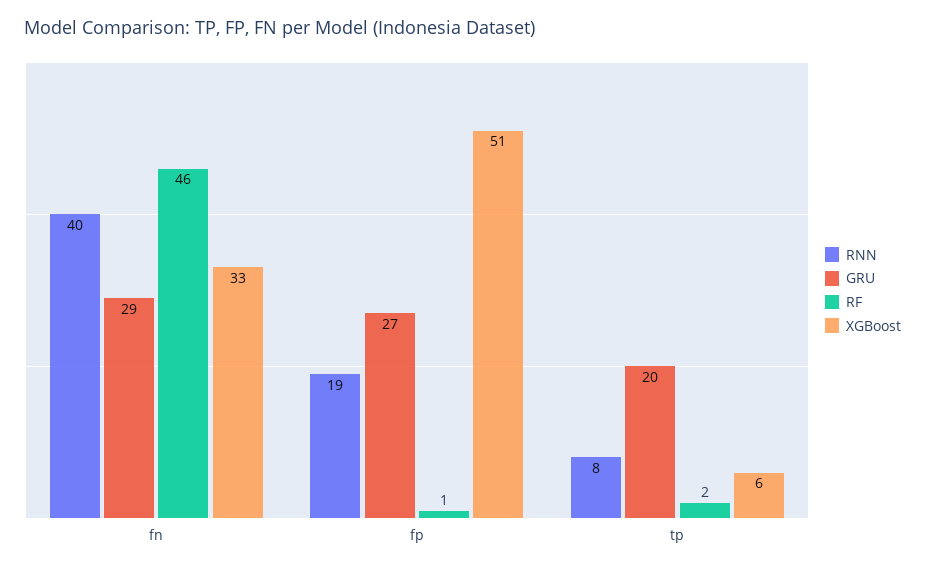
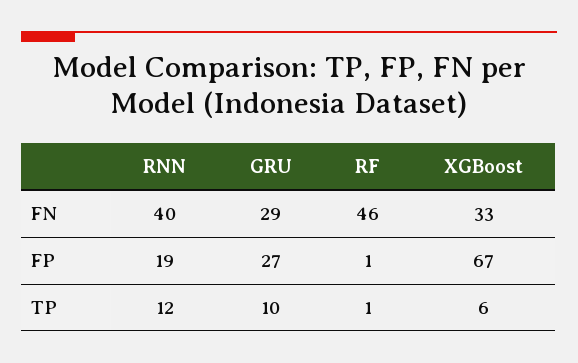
  {
    "RNN": {
      "fn": 40,
      "fp": 19,
-     "tp": 8
+     "tp": 12
    },
    "GRU": {
      "fn": 29,
      "fp": 27,
-     "tp": 20
+     "tp": 10
    },
    "RF": {
      "fn": 46,
      "fp": 1,
-     "tp": 2
+     "tp": 1
    },
    "XGBoost": {
      "fn": 33,
-     "fp": 51,
+     "fp": 67,
      "tp": 6
    }
  }

